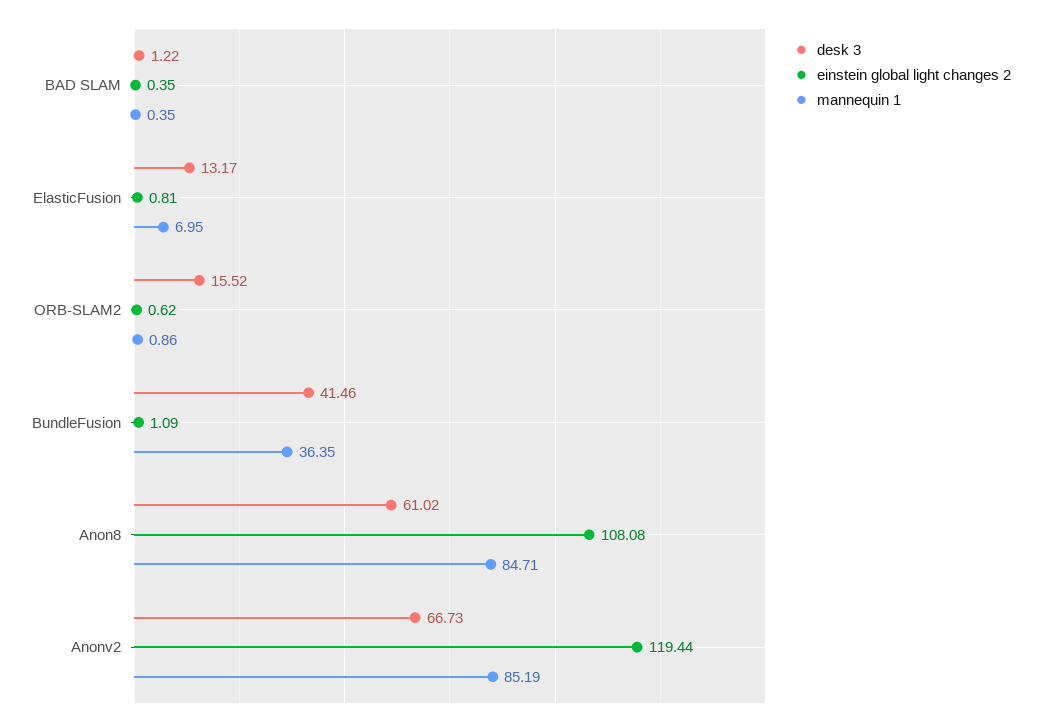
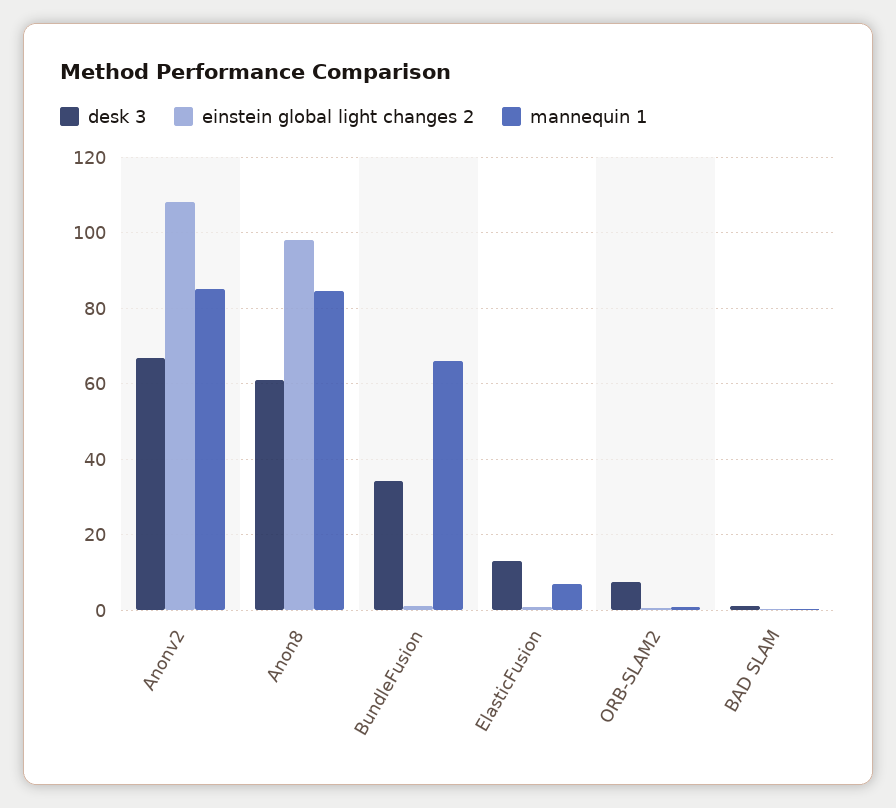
  {
    "desk 3": {
      "BAD SLAM": 1.22,
      "ElasticFusion": 13.17,
-     "ORB-SLAM2": 15.52,
+     "ORB-SLAM2": 8,
-     "BundleFusion": 41.46,
+     "BundleFusion": 34,
      "Anon8": 61.02,
      "Anonv2": 66.73
    },
    "einstein global light changes 2": {
      "BAD SLAM": 0.35,
      "ElasticFusion": 0.81,
      "ORB-SLAM2": 0.62,
      "BundleFusion": 1.09,
-     "Anon8": 108.08,
+     "Anon8": 98,
-     "Anonv2": 119.44
+     "Anonv2": 108
    },
    "mannequin 1": {
      "BAD SLAM": 0.35,
      "ElasticFusion": 6.95,
      "ORB-SLAM2": 0.86,
-     "BundleFusion": 36.35,
+     "BundleFusion": 66,
      "Anon8": 84.71,
      "Anonv2": 85.19
    }
  }

